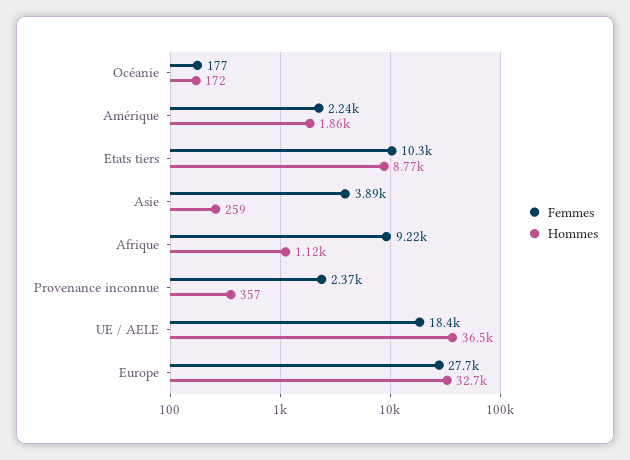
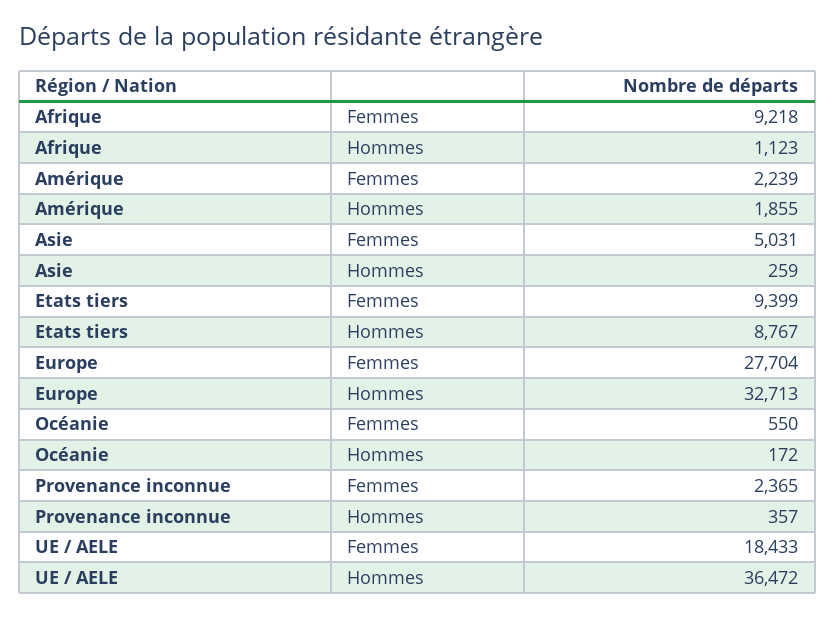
  {
    "Femmes": {
-     "Océanie": 177,
+     "Océanie": 550,
      "Amérique": 2239,
-     "Etats tiers": 10300,
+     "Etats tiers": 9399,
-     "Asie": 3890,
+     "Asie": 5031,
      "Afrique": 9218,
      "Provenance inconnue": 2365,
      "UE / AELE": 18433,
      "Europe": 27704
    },
    "Hommes": {
      "Océanie": 172,
      "Amérique": 1855,
      "Etats tiers": 8767,
      "Asie": 259,
      "Afrique": 1123,
      "Provenance inconnue": 357,
      "UE / AELE": 36472,
      "Europe": 32713
    }
  }

